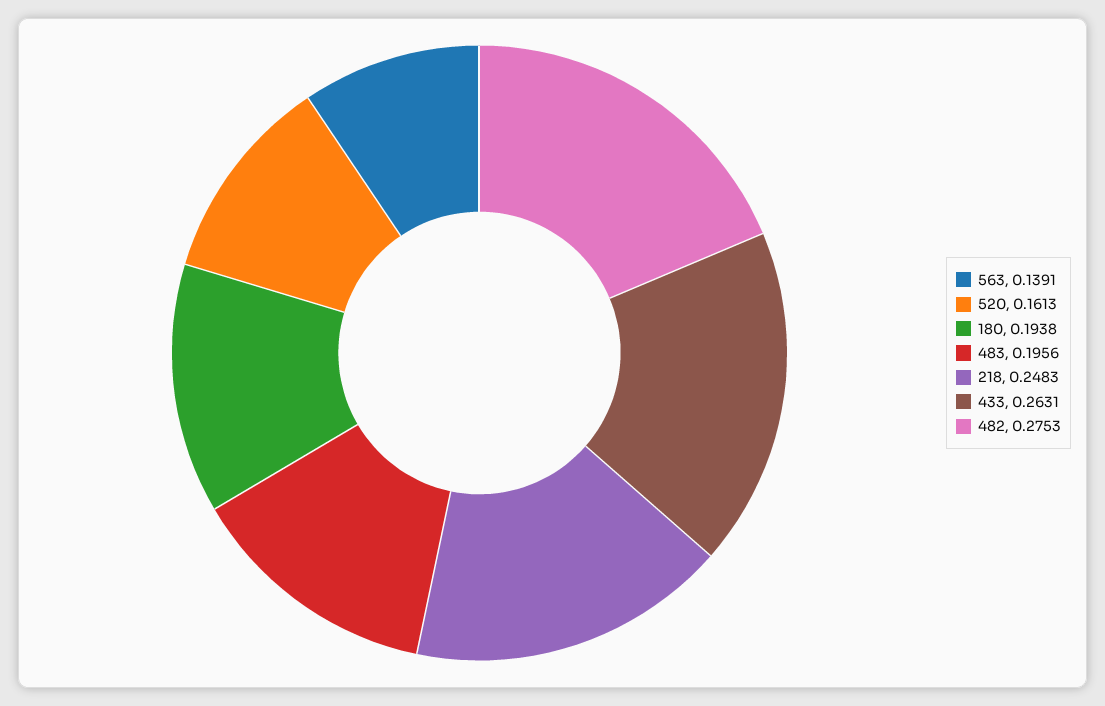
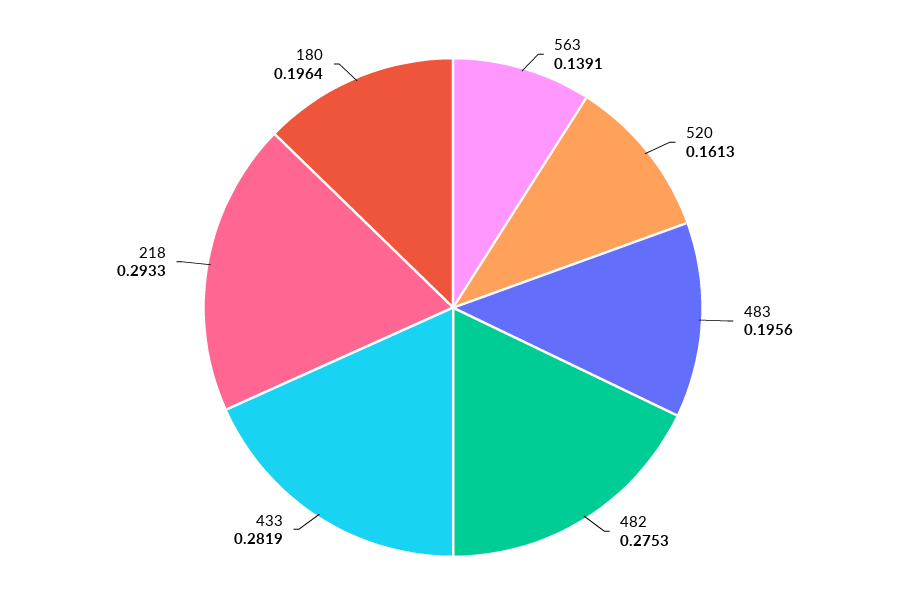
  {
    "563": 0.1391,
    "520": 0.1613,
-   "180": 0.1938,
+   "180": 0.1964,
    "483": 0.1956,
-   "218": 0.2483,
+   "218": 0.2933,
-   "433": 0.2631,
+   "433": 0.2819,
    "482": 0.2753
  }

